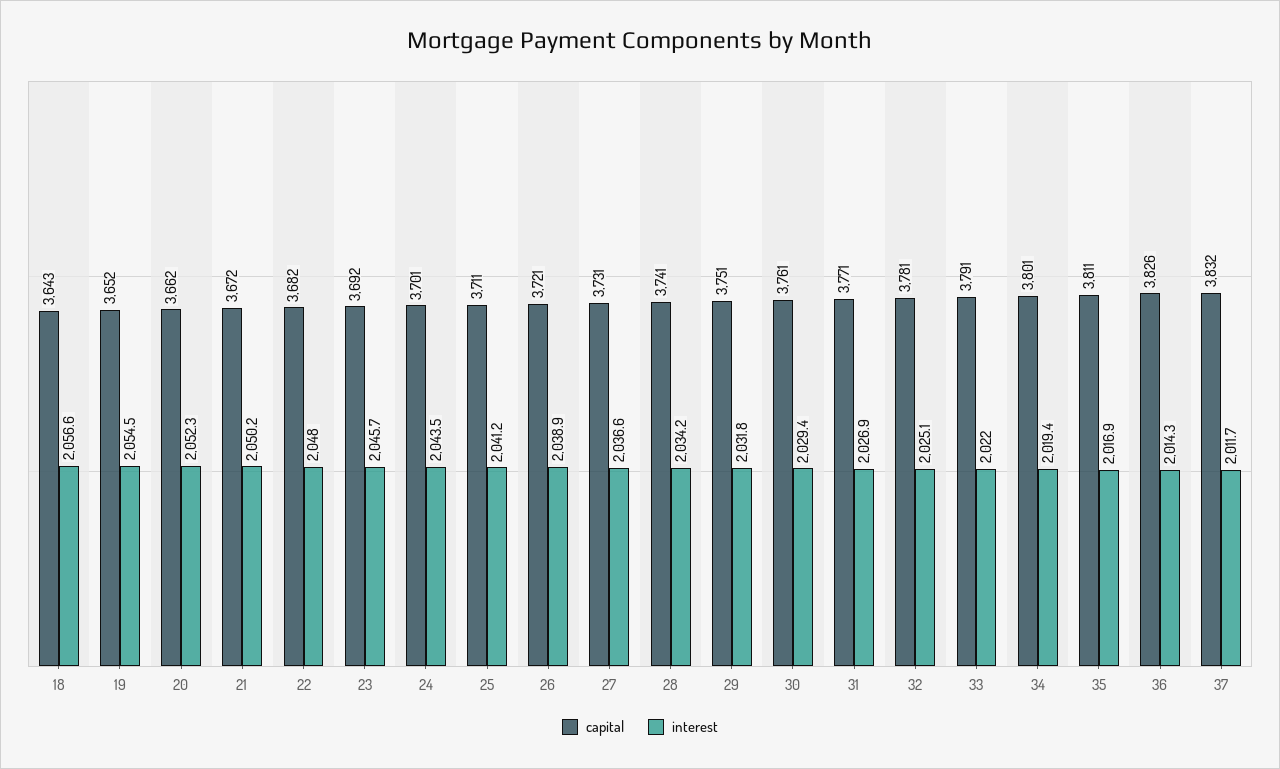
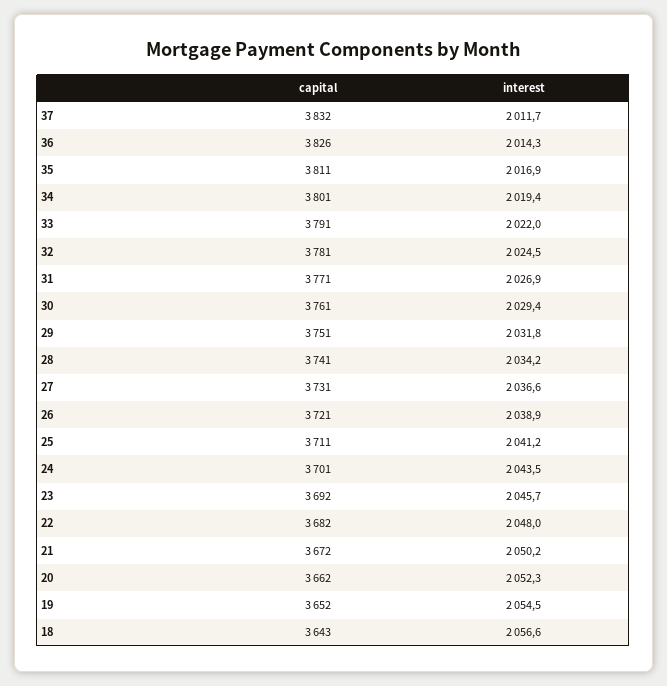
  {
    "capital": {
      "18": 3643,
      "19": 3652,
      "20": 3662,
      "21": 3672,
      "22": 3682,
      "23": 3692,
      "24": 3701,
      "25": 3711,
      "26": 3721,
      "27": 3731,
      "28": 3741,
      "29": 3751,
      "30": 3761,
      "31": 3771,
      "32": 3781,
      "33": 3791,
      "34": 3801,
      "35": 3811,
      "36": 3826,
      "37": 3832
    },
    "interest": {
      "18": 2056.6,
      "19": 2054.5,
      "20": 2052.3,
      "21": 2050.2,
      "22": 2048,
      "23": 2045.7,
      "24": 2043.5,
      "25": 2041.2,
      "26": 2038.9,
      "27": 2036.6,
      "28": 2034.2,
      "29": 2031.8,
      "30": 2029.4,
      "31": 2026.9,
-     "32": 2025.1,
+     "32": 2024.5,
      "33": 2022,
      "34": 2019.4,
      "35": 2016.9,
      "36": 2014.3,
      "37": 2011.7
    }
  }

